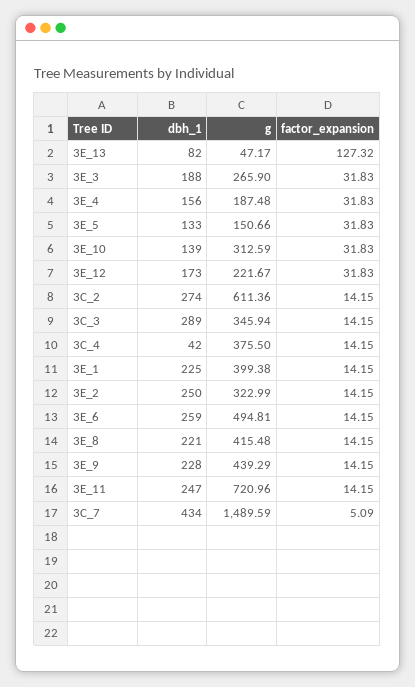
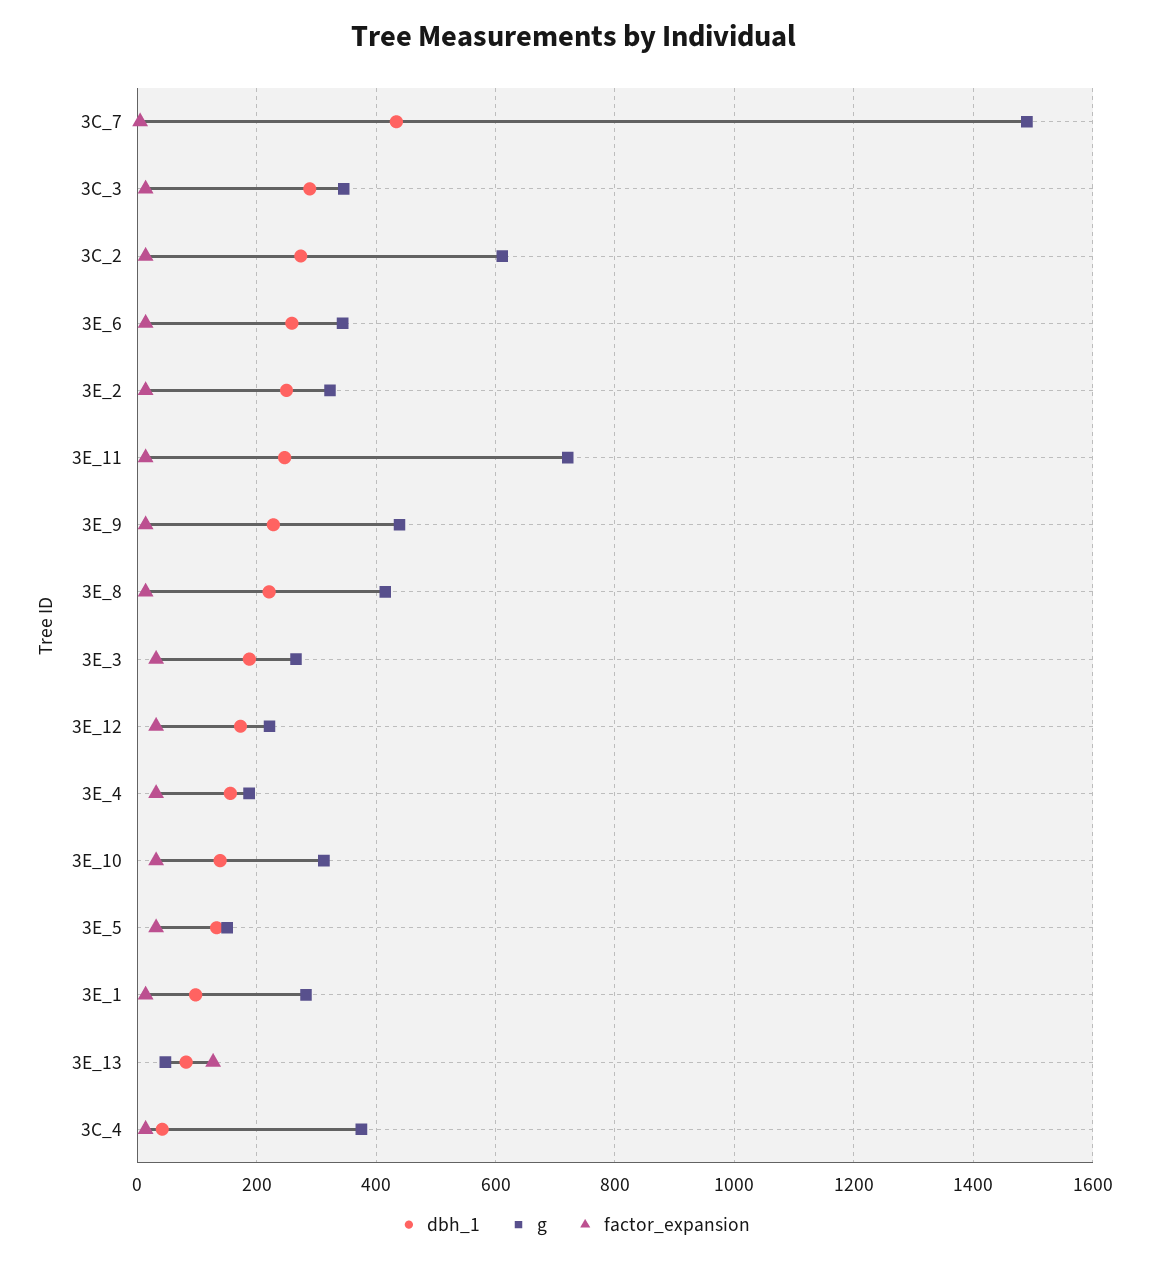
  {
    "dbh_1": {
      "3E_13": 82,
      "3E_3": 188,
      "3E_4": 156,
      "3E_5": 133,
      "3E_10": 139,
      "3E_12": 173,
      "3C_2": 274,
      "3C_3": 289,
      "3C_4": 42,
-     "3E_1": 225,
+     "3E_1": 100,
      "3E_2": 250,
      "3E_6": 259,
      "3E_8": 221,
      "3E_9": 228,
      "3E_11": 247,
      "3C_7": 434
    },
    "g": {
      "3E_13": 47.17,
      "3E_3": 265.9,
      "3E_4": 187.48,
      "3E_5": 150.66,
      "3E_10": 312.59,
      "3E_12": 221.67,
      "3C_2": 611.36,
      "3C_3": 345.94,
      "3C_4": 375.5,
-     "3E_1": 399.38,
+     "3E_1": 280,
      "3E_2": 322.99,
-     "3E_6": 494.81,
+     "3E_6": 340,
      "3E_8": 415.48,
      "3E_9": 439.29,
      "3E_11": 720.96,
      "3C_7": 1489.59
    },
    "factor_expansion": {
      "3E_13": 127.32,
      "3E_3": 31.83,
      "3E_4": 31.83,
      "3E_5": 31.83,
      "3E_10": 31.83,
      "3E_12": 31.83,
      "3C_2": 14.15,
      "3C_3": 14.15,
      "3C_4": 14.15,
      "3E_1": 14.15,
      "3E_2": 14.15,
      "3E_6": 14.15,
      "3E_8": 14.15,
      "3E_9": 14.15,
      "3E_11": 14.15,
      "3C_7": 5.09
    }
  }

